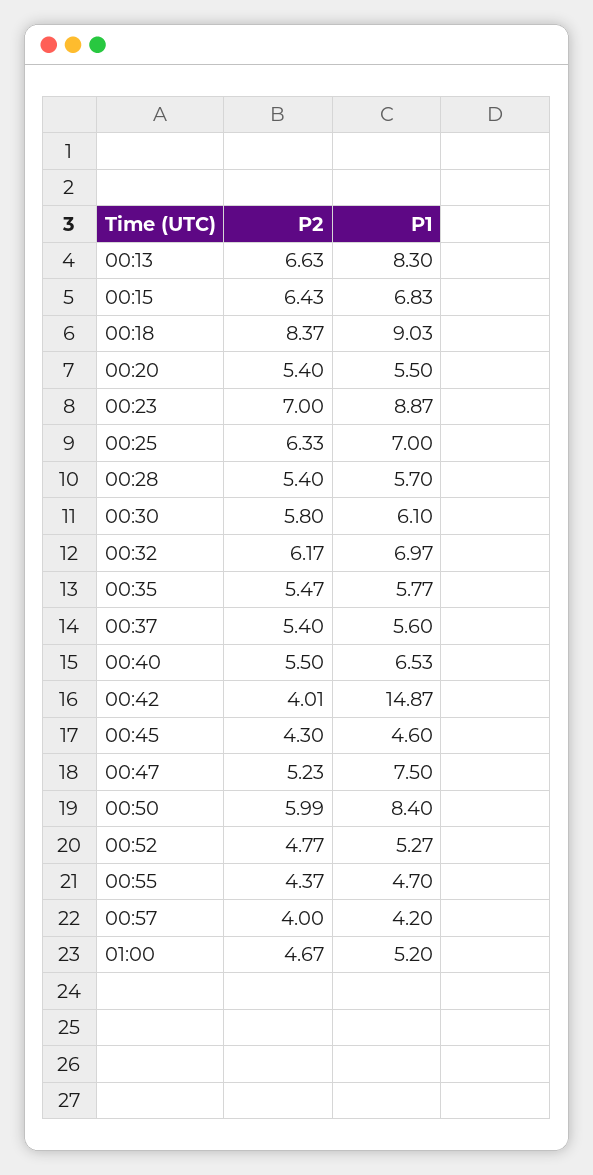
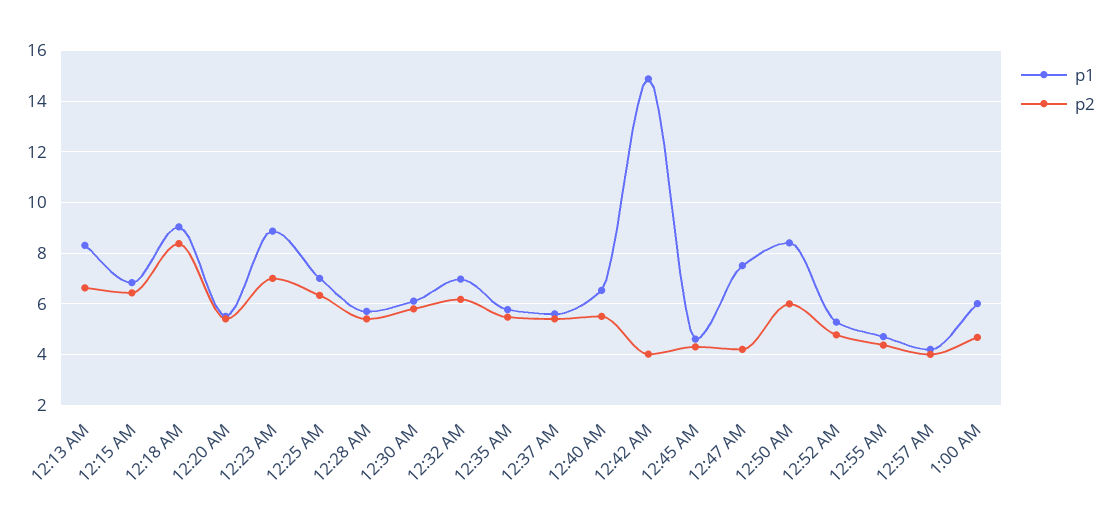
  {
    "P2": {
      "00:13": 6.63,
      "00:15": 6.43,
      "00:18": 8.37,
      "00:20": 5.4,
      "00:23": 7,
      "00:25": 6.33,
      "00:28": 5.4,
      "00:30": 5.8,
      "00:32": 6.17,
      "00:35": 5.47,
      "00:37": 5.4,
      "00:40": 5.5,
      "00:42": 4.01,
      "00:45": 4.3,
-     "00:47": 5.23,
+     "00:47": 4.25,
      "00:50": 5.99,
      "00:52": 4.77,
      "00:55": 4.37,
      "00:57": 4,
      "01:00": 4.67
    },
    "P1": {
      "00:13": 8.3,
      "00:15": 6.83,
      "00:18": 9.03,
      "00:20": 5.5,
      "00:23": 8.87,
      "00:25": 7,
      "00:28": 5.7,
      "00:30": 6.1,
      "00:32": 6.97,
      "00:35": 5.77,
      "00:37": 5.6,
      "00:40": 6.53,
      "00:42": 14.87,
      "00:45": 4.6,
      "00:47": 7.5,
      "00:50": 8.4,
      "00:52": 5.27,
      "00:55": 4.7,
      "00:57": 4.2,
-     "01:00": 5.2
+     "01:00": 6
    }
  }

